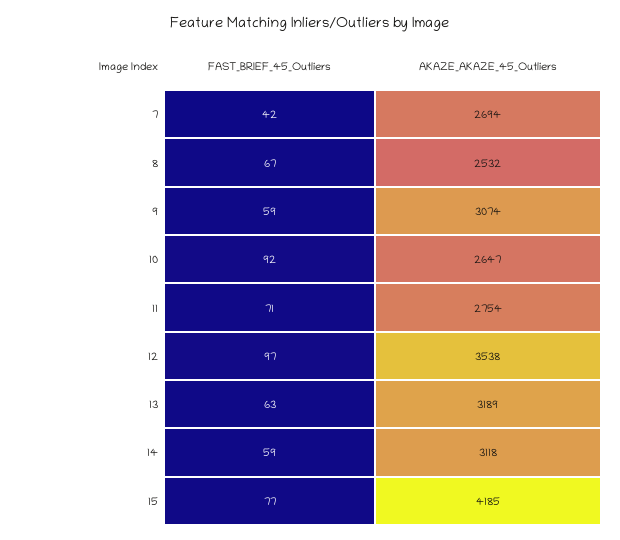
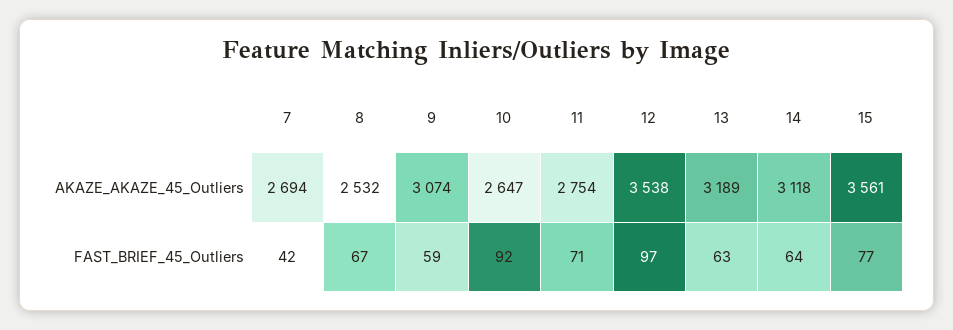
  {
    "FAST_BRIEF_45_Outliers": {
      "7": 42,
      "8": 67,
      "9": 59,
      "10": 92,
      "11": 71,
      "12": 97,
      "13": 63,
-     "14": 59,
+     "14": 64,
      "15": 77
    },
    "AKAZE_AKAZE_45_Outliers": {
      "7": 2694,
      "8": 2532,
      "9": 3074,
      "10": 2647,
      "11": 2754,
      "12": 3538,
      "13": 3189,
      "14": 3118,
-     "15": 4185
+     "15": 3561
    }
  }

